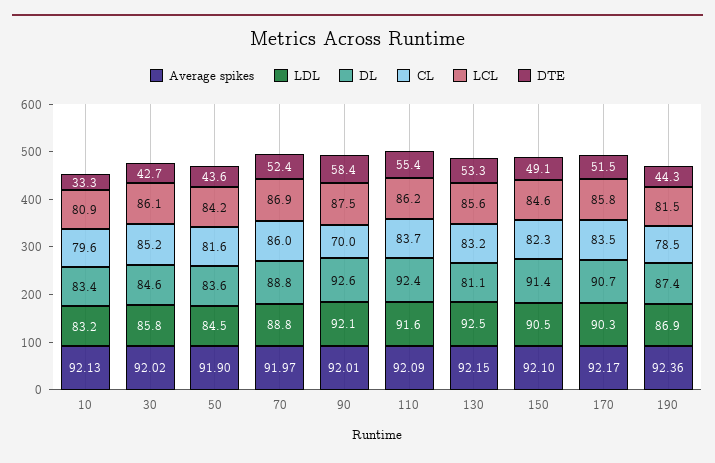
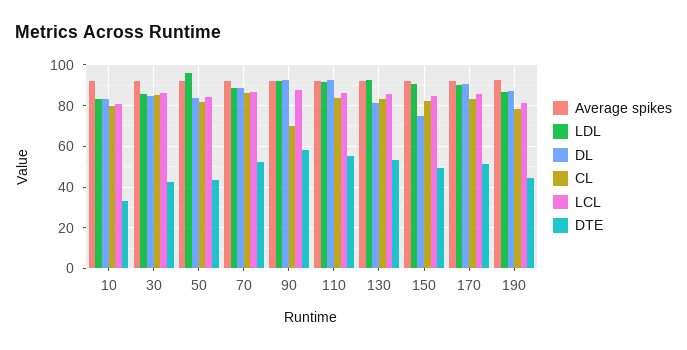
  {
    "Average spikes": {
      "10": 92.13,
      "30": 92.02,
      "50": 91.9,
      "70": 91.97,
      "90": 92.01,
      "110": 92.09,
      "130": 92.15,
      "150": 92.1,
      "170": 92.17,
      "190": 92.36
    },
    "LDL": {
      "10": 83.2,
      "30": 85.8,
-     "50": 84.5,
+     "50": 95,
      "70": 88.8,
      "90": 92.1,
      "110": 91.6,
      "130": 92.5,
      "150": 90.5,
      "170": 90.3,
      "190": 86.9
    },
    "DL": {
      "10": 83.4,
      "30": 84.6,
      "50": 83.6,
      "70": 88.8,
      "90": 92.6,
      "110": 92.4,
      "130": 81.1,
-     "150": 91.4,
+     "150": 75,
      "170": 90.7,
      "190": 87.4
    },
    "CL": {
      "10": 79.6,
      "30": 85.2,
      "50": 81.6,
      "70": 86,
      "90": 70,
      "110": 83.7,
      "130": 83.2,
      "150": 82.3,
      "170": 83.5,
      "190": 78.5
    },
    "LCL": {
      "10": 80.9,
      "30": 86.1,
      "50": 84.2,
      "70": 86.9,
      "90": 87.5,
      "110": 86.2,
      "130": 85.6,
      "150": 84.6,
      "170": 85.8,
      "190": 81.5
    },
    "DTE": {
      "10": 33.3,
      "30": 42.7,
      "50": 43.6,
      "70": 52.4,
      "90": 58.4,
      "110": 55.4,
      "130": 53.3,
      "150": 49.1,
      "170": 51.5,
      "190": 44.3
    }
  }

